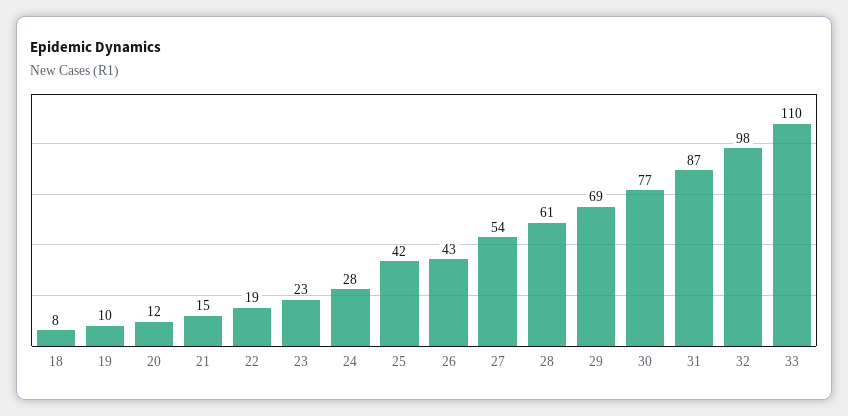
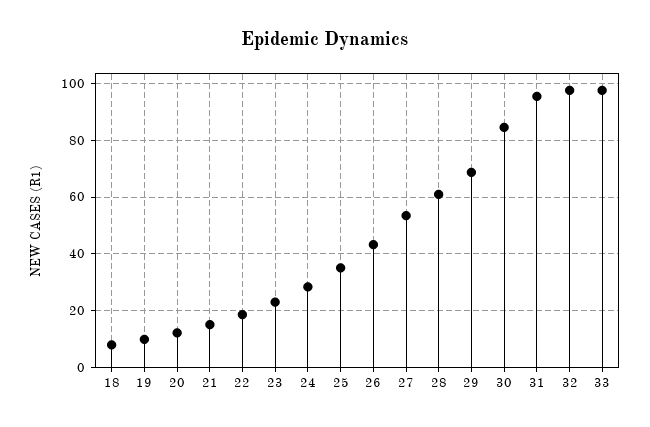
  {
    "18": 8,
    "19": 10,
    "20": 12,
    "21": 15,
    "22": 19,
    "23": 23,
    "24": 28,
-   "25": 42,
+   "25": 35,
    "26": 43,
    "27": 54,
    "28": 61,
    "29": 69,
-   "30": 77,
+   "30": 85,
-   "31": 87,
+   "31": 95,
    "32": 98,
-   "33": 110
+   "33": 97.5
  }

